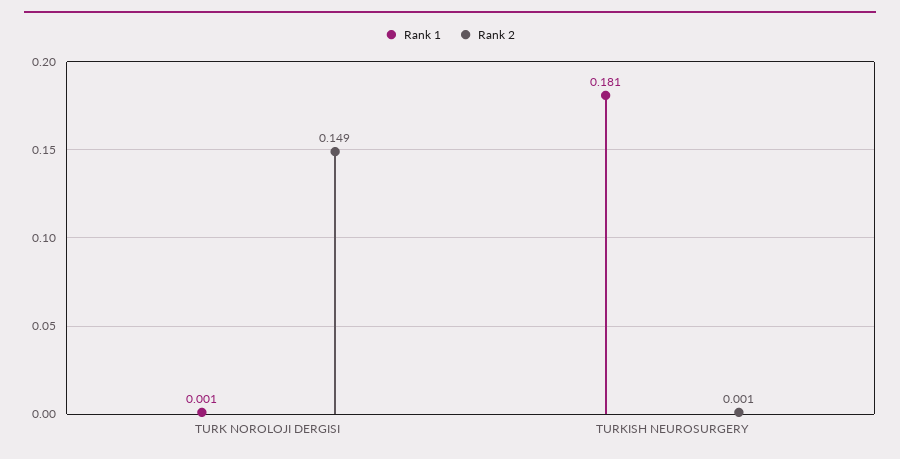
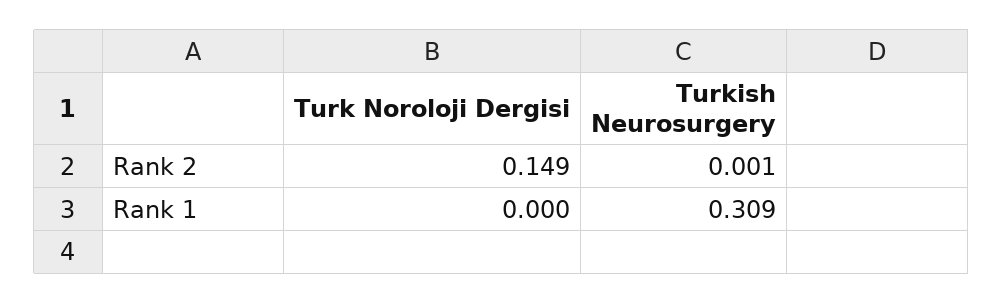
  {
    "Rank 1": {
-     "TURK NOROLOJI DERGISI": 0.001,
+     "TURK NOROLOJI DERGISI": 0,
-     "TURKISH NEUROSURGERY": 0.181
+     "TURKISH NEUROSURGERY": 0.309
    },
    "Rank 2": {
      "TURK NOROLOJI DERGISI": 0.149,
      "TURKISH NEUROSURGERY": 0.001
    }
  }

